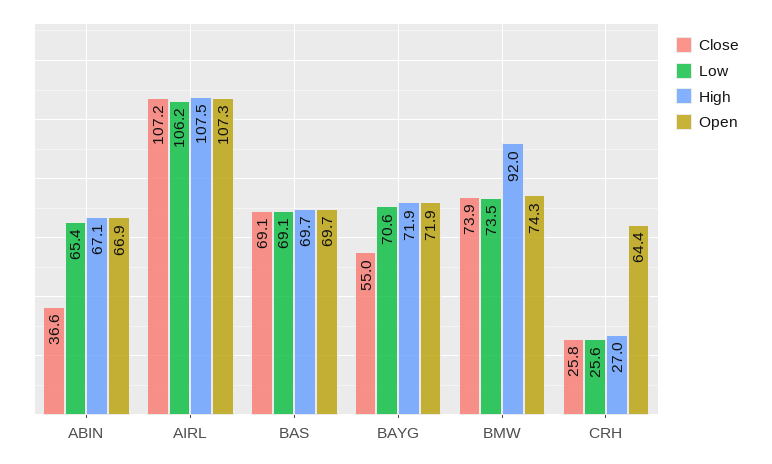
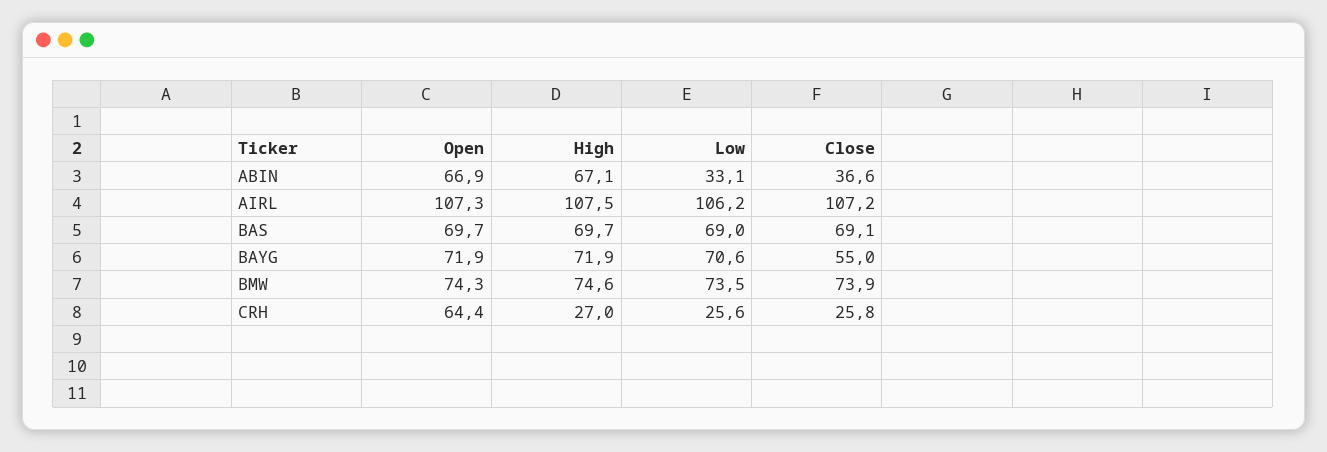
  {
    "Close": {
      "ABIN": 36.6,
      "AIRL": 107.2,
      "BAS": 69.1,
      "BAYG": 55,
      "BMW": 73.9,
      "CRH": 25.8
    },
    "Low": {
-     "ABIN": 65.4,
+     "ABIN": 33.1,
      "AIRL": 106.2,
-     "BAS": 69.1,
+     "BAS": 69,
      "BAYG": 70.6,
      "BMW": 73.5,
      "CRH": 25.6
    },
    "High": {
      "ABIN": 67.1,
      "AIRL": 107.5,
      "BAS": 69.7,
      "BAYG": 71.9,
-     "BMW": 92,
+     "BMW": 74.6,
      "CRH": 27
    },
    "Open": {
      "ABIN": 66.9,
      "AIRL": 107.3,
      "BAS": 69.7,
      "BAYG": 71.9,
      "BMW": 74.3,
      "CRH": 64.4
    }
  }

